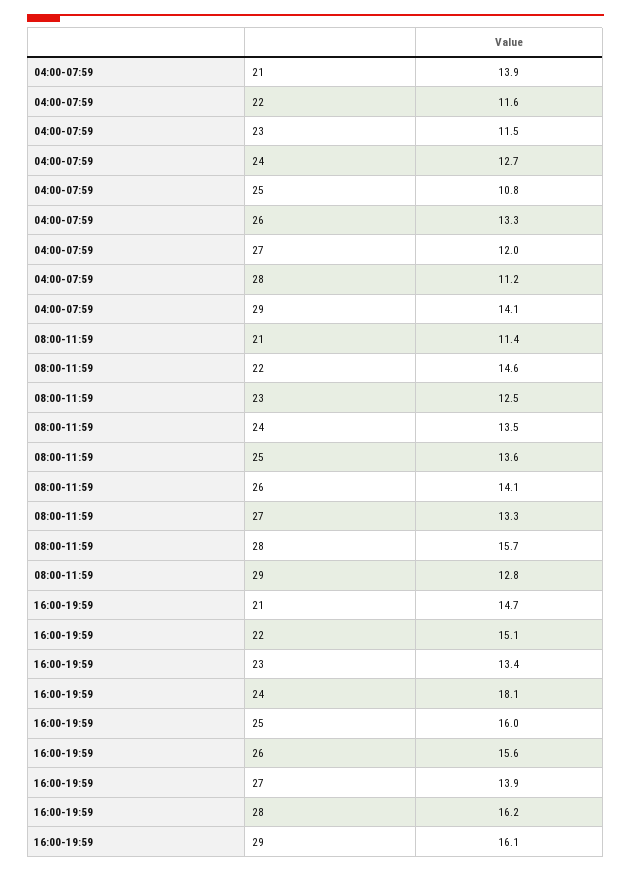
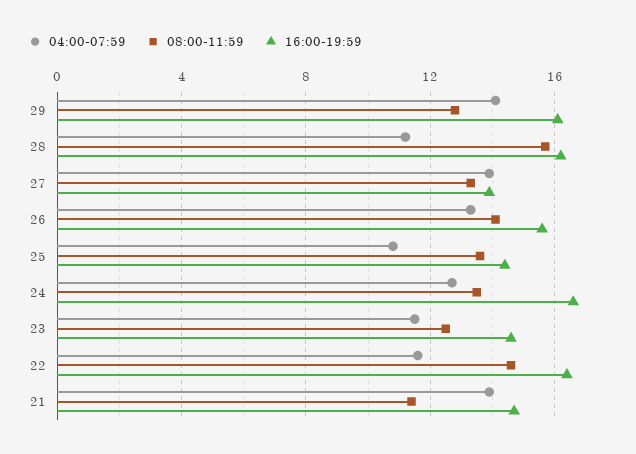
  {
    "04:00-07:59": {
      "21": 13.9,
      "22": 11.6,
      "23": 11.5,
      "24": 12.7,
      "25": 10.8,
      "26": 13.3,
-     "27": 12,
+     "27": 14,
      "28": 11.2,
      "29": 14.1
    },
    "08:00-11:59": {
      "21": 11.4,
      "22": 14.6,
      "23": 12.5,
      "24": 13.5,
      "25": 13.6,
      "26": 14.1,
      "27": 13.3,
      "28": 15.7,
      "29": 12.8
    },
    "16:00-19:59": {
      "21": 14.7,
-     "22": 15.1,
+     "22": 16.5,
-     "23": 13.4,
+     "23": 14.5,
-     "24": 18.1,
+     "24": 16.5,
-     "25": 16,
+     "25": 14.5,
      "26": 15.6,
      "27": 13.9,
      "28": 16.2,
      "29": 16.1
    }
  }

